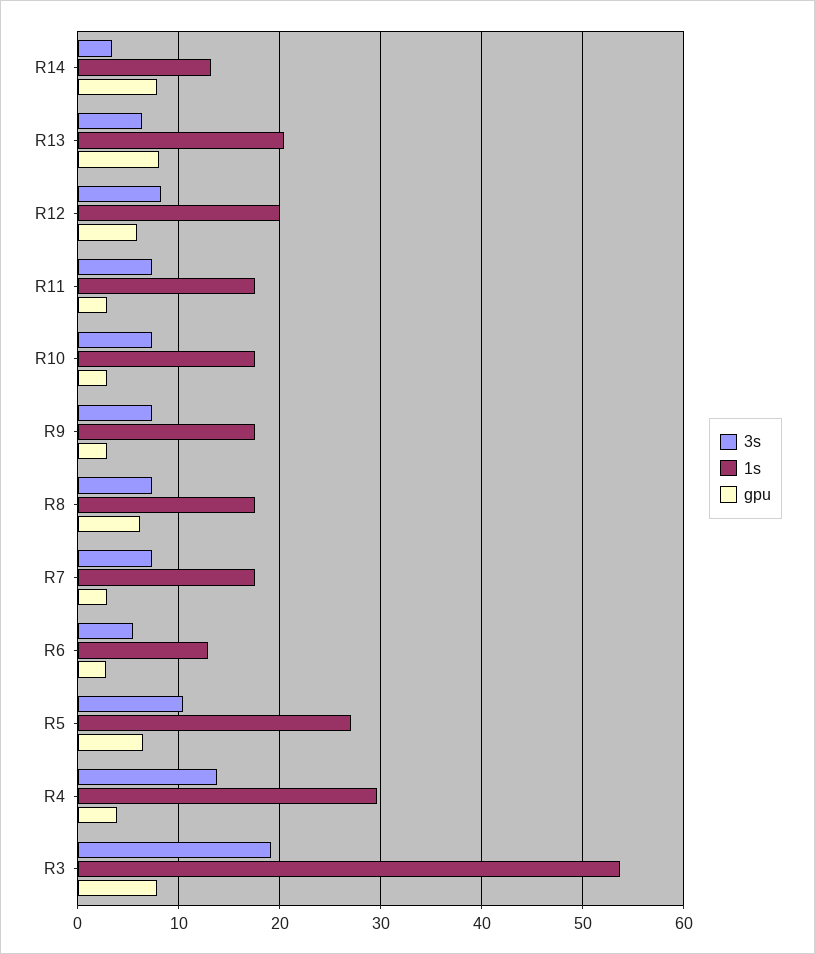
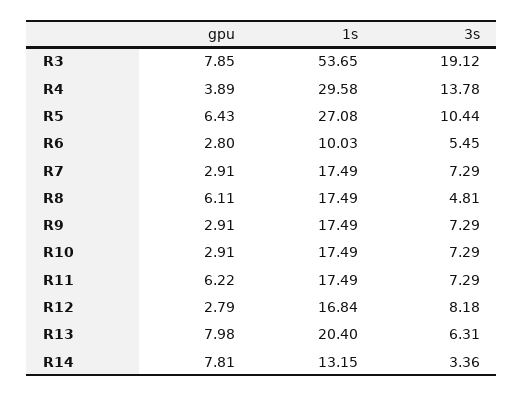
  {
    "3s": {
      "R14": 3.36,
      "R13": 6.31,
      "R12": 8.18,
      "R11": 7.29,
      "R10": 7.29,
      "R9": 7.29,
-     "R8": 7,
+     "R8": 4.81,
      "R7": 7.29,
      "R6": 5.45,
      "R5": 10.44,
      "R4": 13.78,
      "R3": 19.12
    },
    "1s": {
      "R14": 13.15,
      "R13": 20.4,
-     "R12": 20,
+     "R12": 16.84,
      "R11": 17.49,
      "R10": 17.49,
      "R9": 17.49,
      "R8": 17.49,
      "R7": 17.49,
-     "R6": 13,
+     "R6": 10.03,
      "R5": 27.08,
      "R4": 29.58,
      "R3": 53.65
    },
    "gpu": {
      "R14": 7.81,
      "R13": 7.98,
-     "R12": 6,
+     "R12": 2.79,
-     "R11": 3,
+     "R11": 6.22,
      "R10": 2.91,
      "R9": 2.91,
      "R8": 6.11,
      "R7": 2.91,
      "R6": 2.8,
      "R5": 6.43,
      "R4": 3.89,
      "R3": 7.85
    }
  }

